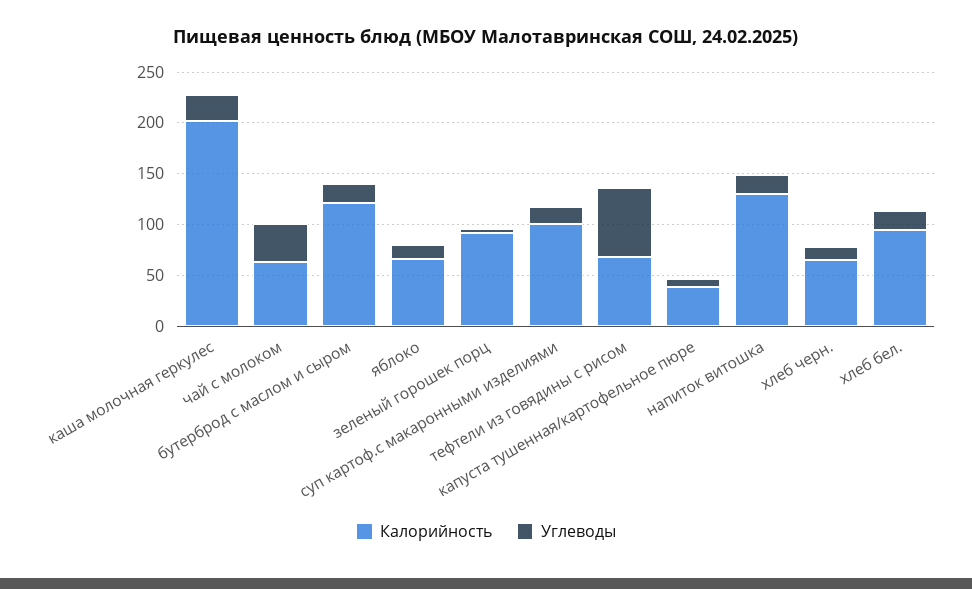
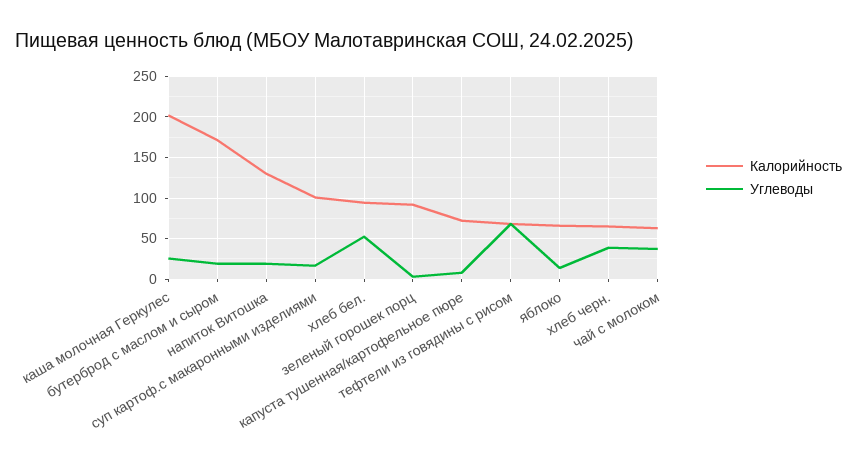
  {
    "Калорийность": {
      "каша молочная геркулес": 200,
      "чай с молоком": 60,
-     "бутерброд с маслом и сыром": 120,
+     "бутерброд с маслом и сыром": 170,
      "яблоко": 70,
      "зеленый горошек порц": 90,
      "суп картоф.с макаронными изделиями": 100,
      "тефтели из говядины с рисом": 70,
-     "капуста тушенная/картофельное пюре": 40,
+     "капуста тушенная/картофельное пюре": 70,
      "напиток витошка": 130,
      "хлеб черн.": 70,
      "хлеб бел.": 90
    },
    "Углеводы": {
      "каша молочная геркулес": 30,
      "чай с молоком": 40,
      "бутерброд с маслом и сыром": 20,
      "яблоко": 10,
      "зеленый горошек порц": 0,
      "суп картоф.с макаронными изделиями": 20,
      "тефтели из говядины с рисом": 70,
      "капуста тушенная/картофельное пюре": 10,
      "напиток витошка": 20,
-     "хлеб черн.": 10,
+     "хлеб черн.": 40,
-     "хлеб бел.": 20
+     "хлеб бел.": 50
    }
  }

